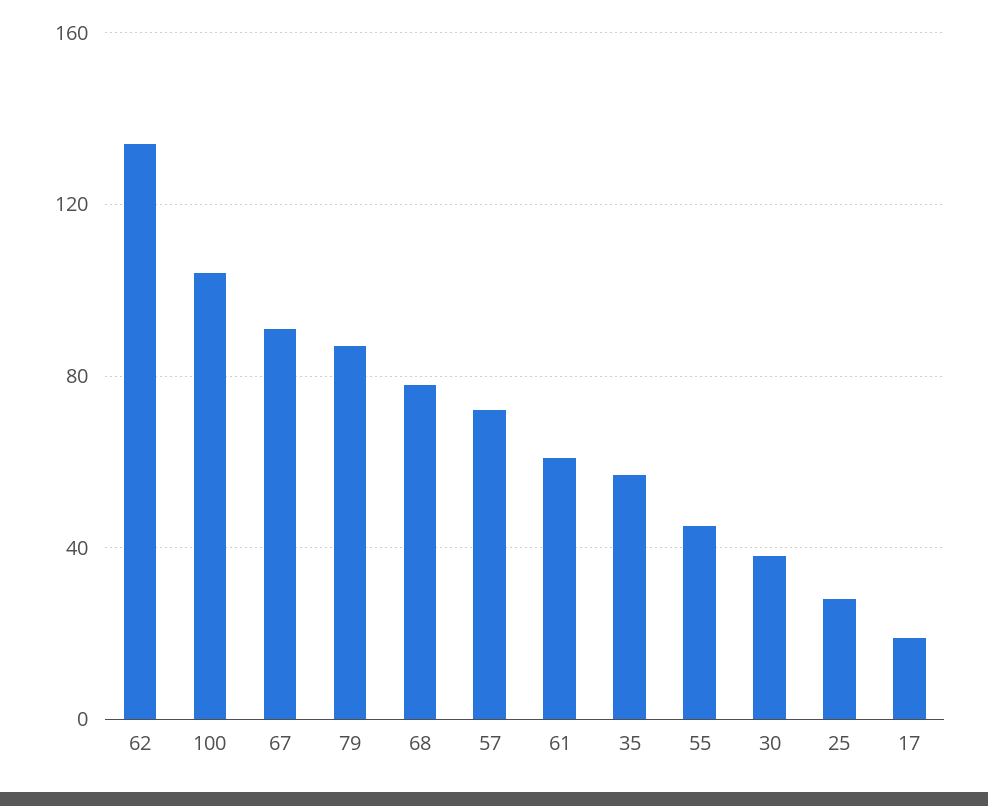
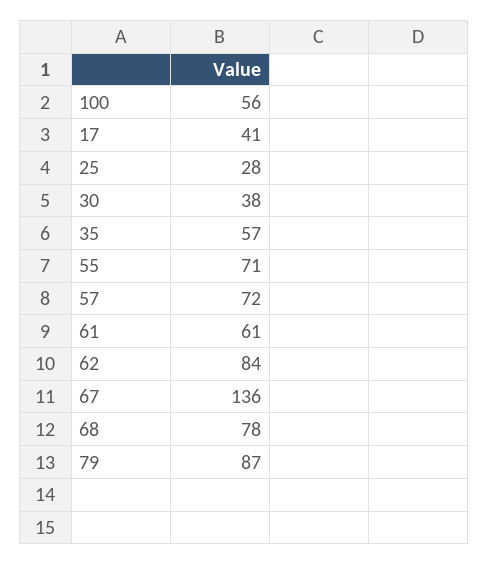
  {
-   "62": 135,
+   "62": 84,
-   "100": 105,
+   "100": 56,
-   "67": 90,
+   "67": 136,
    "79": 87,
    "68": 78,
    "57": 72,
    "61": 61,
    "35": 57,
-   "55": 45,
+   "55": 71,
    "30": 38,
    "25": 28,
-   "17": 20
+   "17": 41
  }

